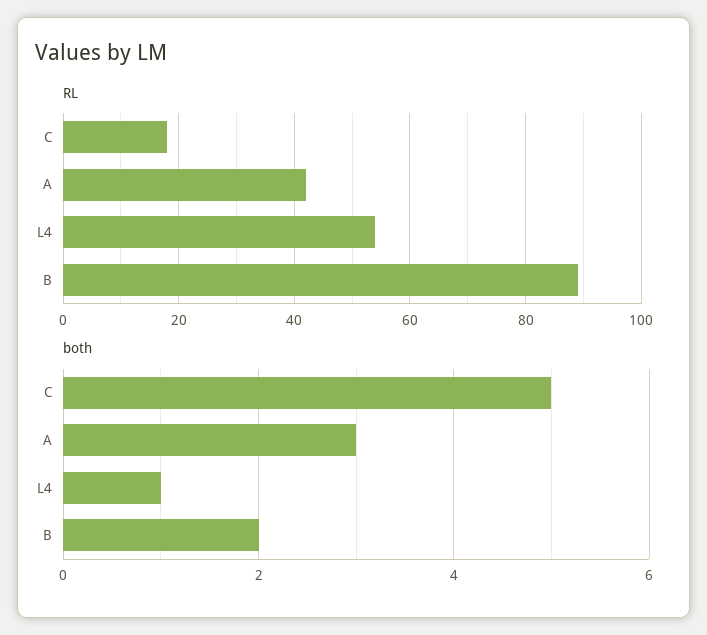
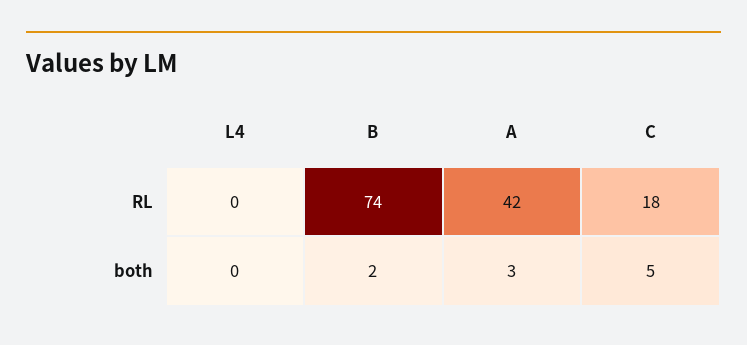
  {
    "RL": {
      "C": 18,
      "A": 42,
-     "L4": 55,
+     "L4": 0,
-     "B": 90
+     "B": 74
    },
    "both": {
      "C": 5,
      "A": 3,
-     "L4": 1,
+     "L4": 0,
      "B": 2
    }
  }

